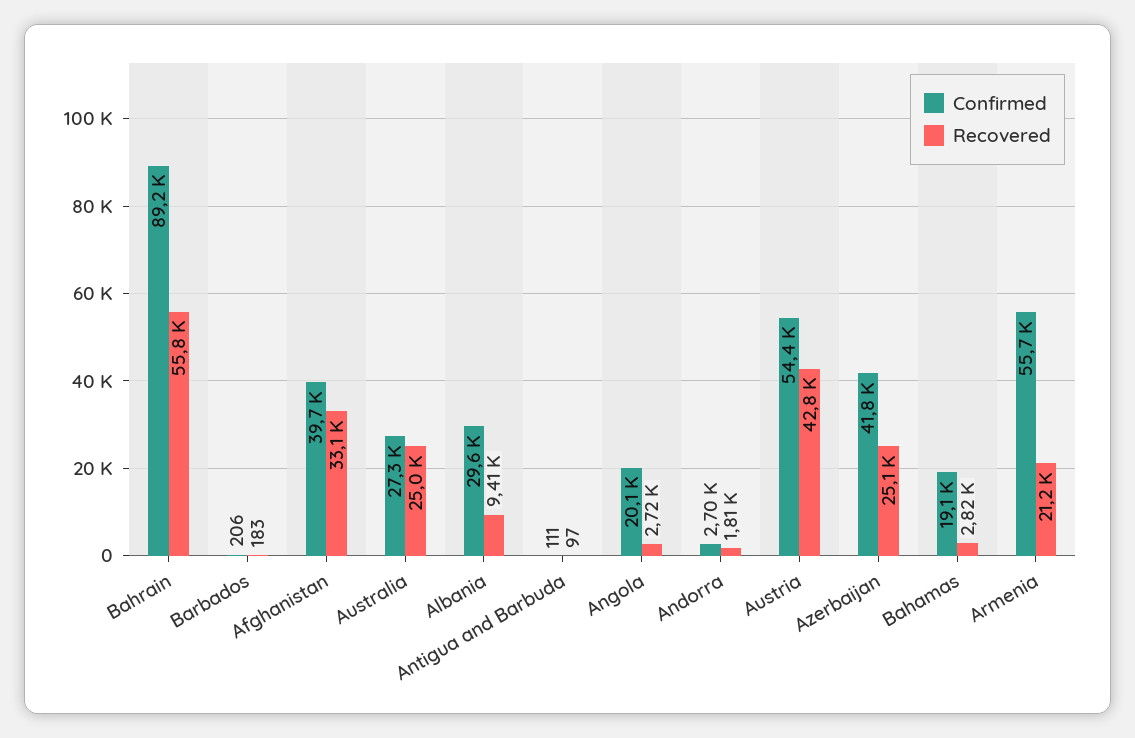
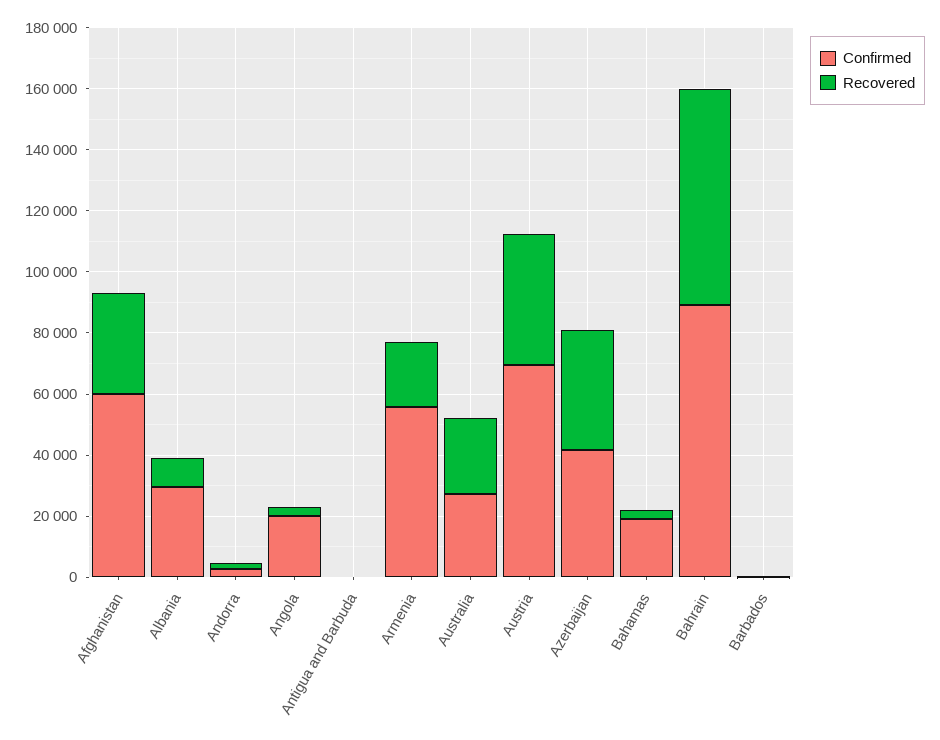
  {
    "Confirmed": {
      "Bahrain": 89200,
      "Barbados": 206,
-     "Afghanistan": 39700,
+     "Afghanistan": 60000,
      "Australia": 27300,
      "Albania": 29600,
      "Antigua and Barbuda": 111,
      "Angola": 20100,
      "Andorra": 2700,
-     "Austria": 54400,
+     "Austria": 70000,
      "Azerbaijan": 41800,
      "Bahamas": 19100,
      "Armenia": 55700
    },
    "Recovered": {
-     "Bahrain": 55800,
+     "Bahrain": 70000,
      "Barbados": 183,
      "Afghanistan": 33100,
      "Australia": 25000,
      "Albania": 9410,
      "Antigua and Barbuda": 97,
      "Angola": 2720,
      "Andorra": 1810,
      "Austria": 42800,
-     "Azerbaijan": 25100,
+     "Azerbaijan": 40000,
      "Bahamas": 2820,
      "Armenia": 21200
    }
  }

